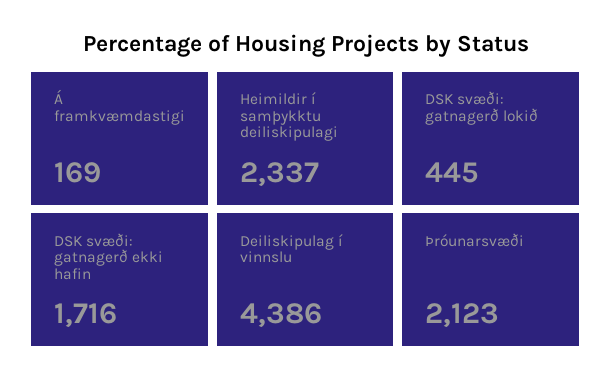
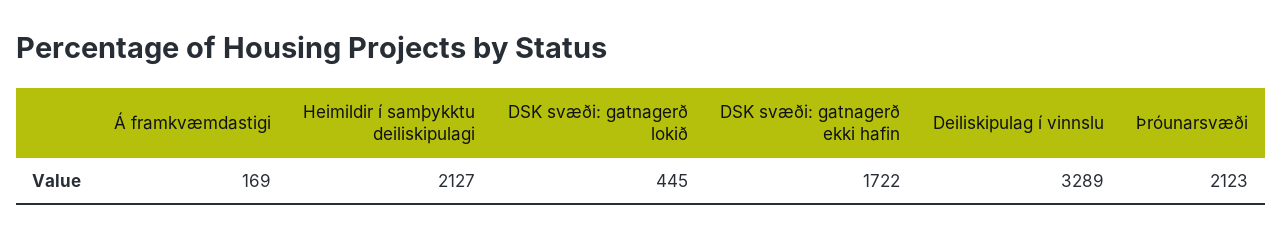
  {
    "Á framkvæmdastigi": 169,
-   "Heimildir í samþykktu deiliskipulagi": 2337,
+   "Heimildir í samþykktu deiliskipulagi": 2127,
    "DSK svæði: gatnagerð lokið": 445,
-   "DSK svæði: gatnagerð ekki hafin": 1716,
+   "DSK svæði: gatnagerð ekki hafin": 1722,
-   "Deiliskipulag í vinnslu": 4386,
+   "Deiliskipulag í vinnslu": 3289,
    "Þróunarsvæði": 2123
  }

